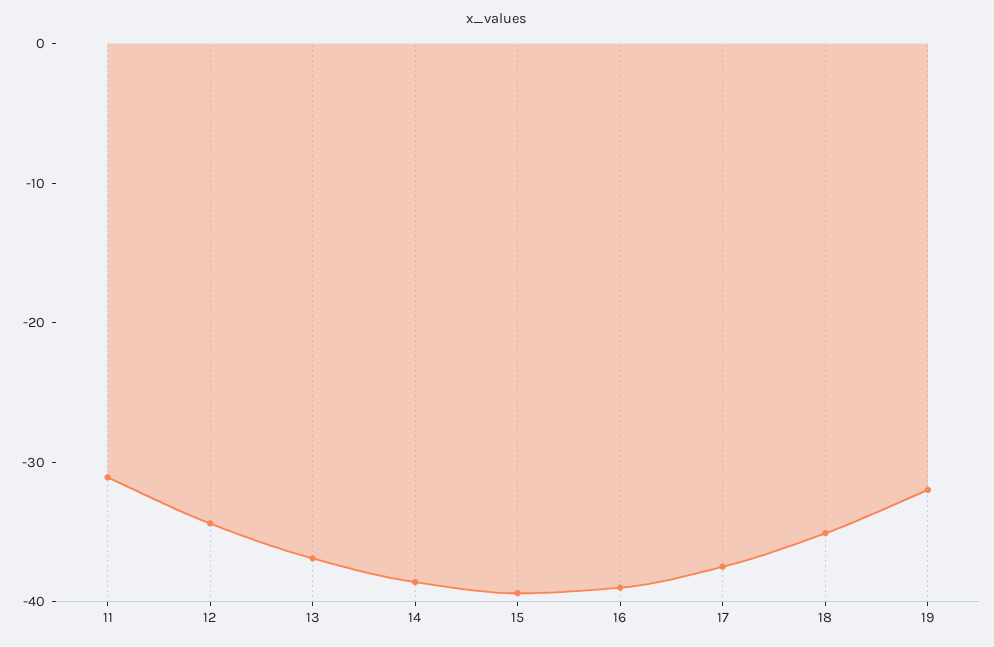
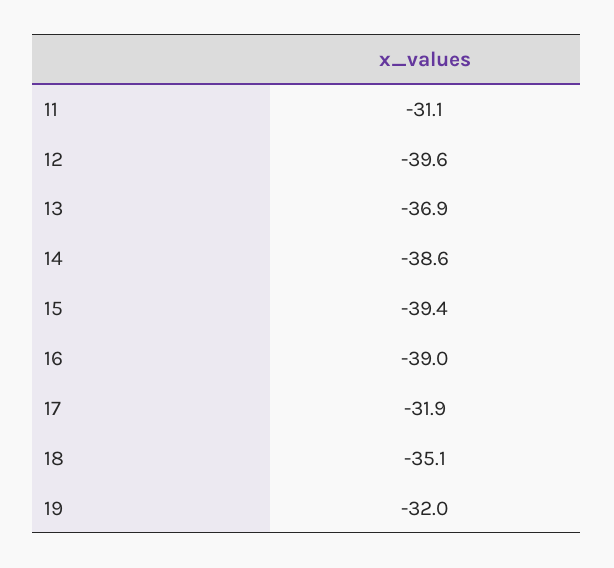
  {
    "11": -31.1,
-   "12": -34,
+   "12": -39.6,
    "13": -36.9,
    "14": -38.6,
    "15": -39.4,
    "16": -39,
-   "17": -38,
+   "17": -31.9,
    "18": -35.1,
    "19": -32
  }

